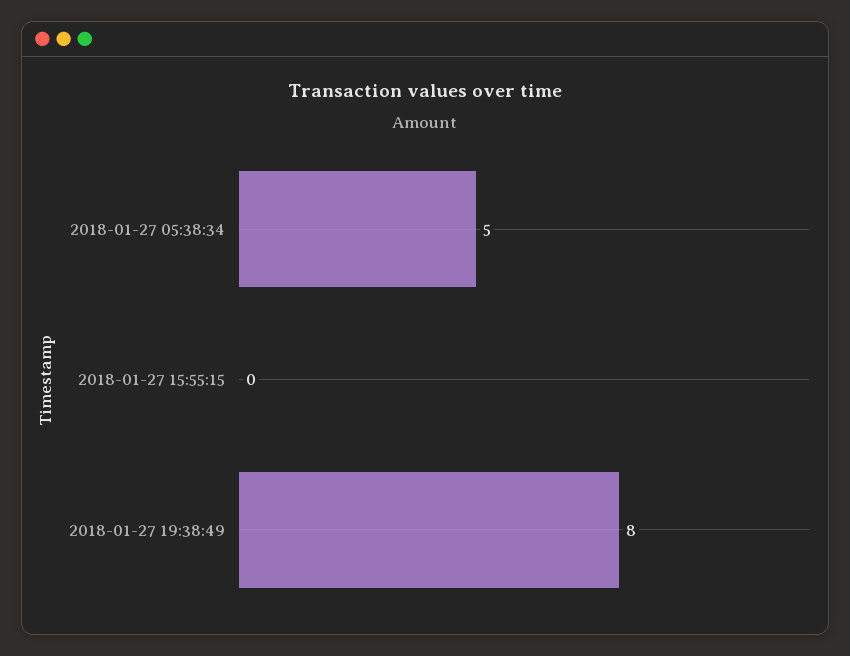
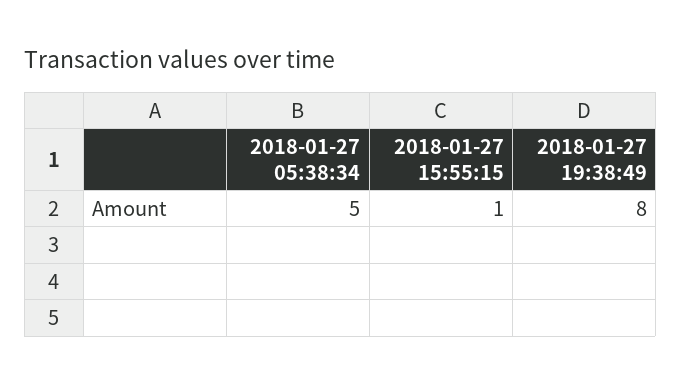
  {
    "2018-01-27 05:38:34": 5,
-   "2018-01-27 15:55:15": 0,
+   "2018-01-27 15:55:15": 1,
    "2018-01-27 19:38:49": 8
  }

